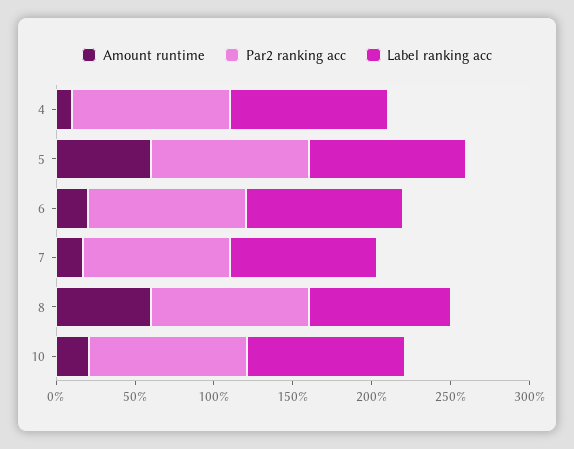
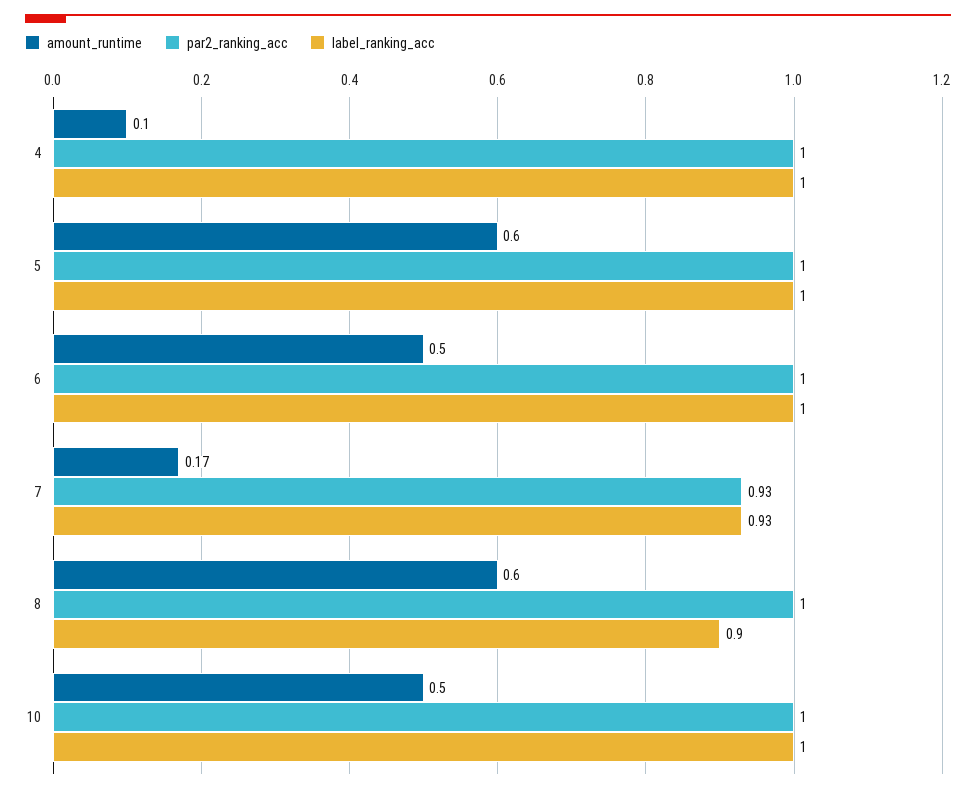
  {
    "Amount runtime": {
      "4": 0.1,
      "5": 0.6,
-     "6": 0.2,
+     "6": 0.5,
      "7": 0.17,
      "8": 0.6,
-     "10": 0.2
+     "10": 0.5
    },
    "Par2 ranking acc": {
      "4": 1,
      "5": 1,
      "6": 1,
      "7": 0.93,
      "8": 1,
      "10": 1
    },
    "Label ranking acc": {
      "4": 1,
      "5": 1,
      "6": 1,
      "7": 0.93,
      "8": 0.9,
      "10": 1
    }
  }

